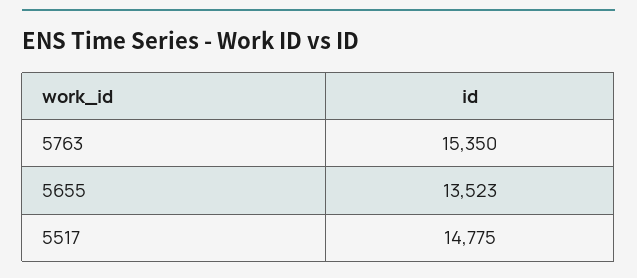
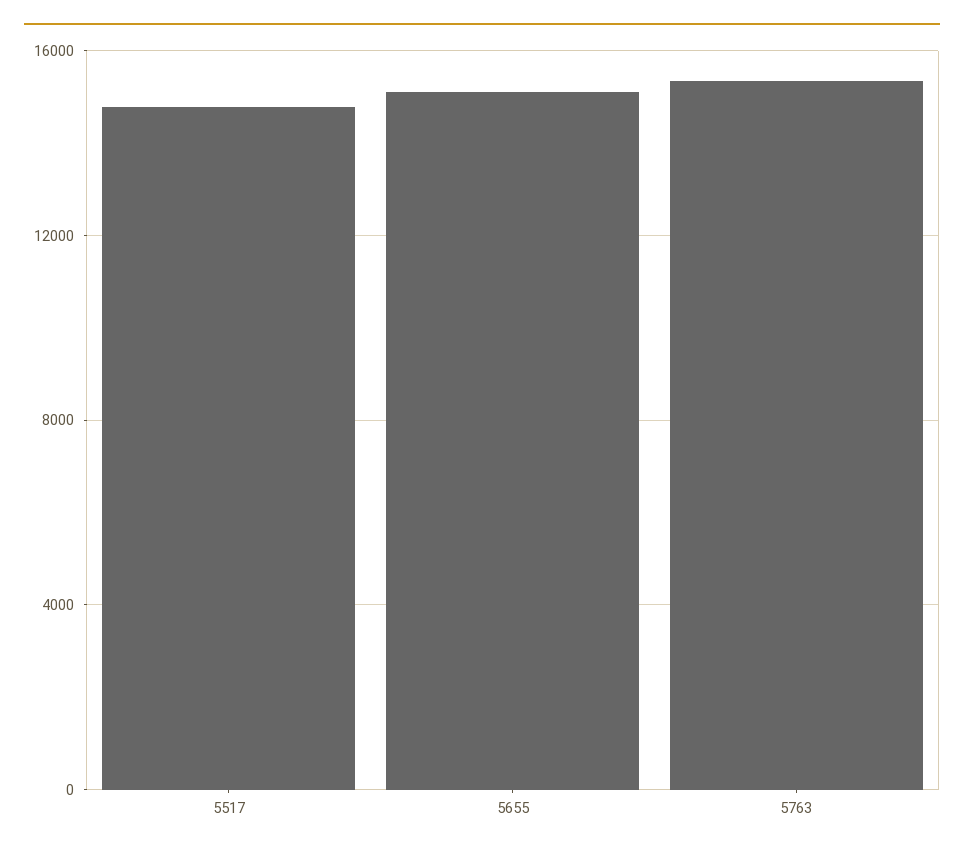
  {
    "5763": 15350,
-   "5655": 13523,
+   "5655": 15000,
    "5517": 14775
  }

